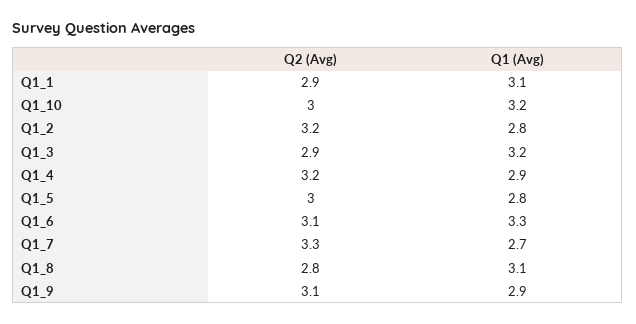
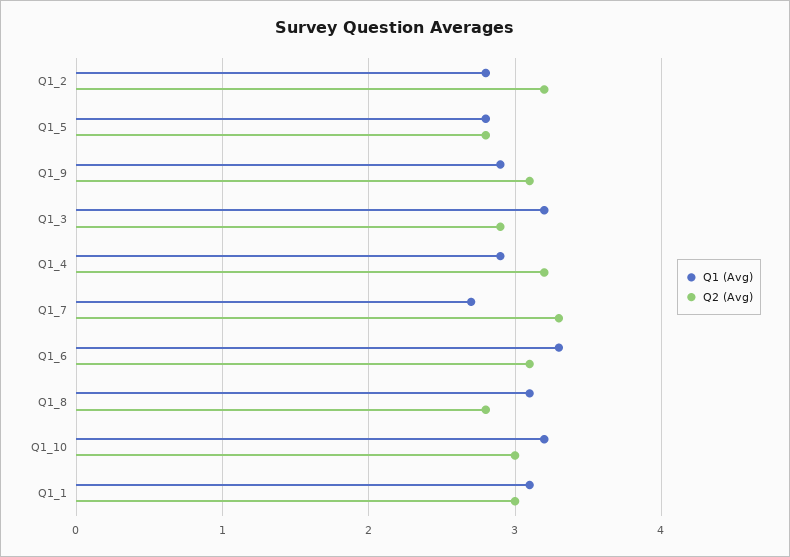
  {
    "Q2 (Avg)": {
-     "Q1_1": 2.9,
+     "Q1_1": 3,
      "Q1_10": 3,
      "Q1_2": 3.2,
      "Q1_3": 2.9,
      "Q1_4": 3.2,
-     "Q1_5": 3,
+     "Q1_5": 2.8,
      "Q1_6": 3.1,
      "Q1_7": 3.3,
      "Q1_8": 2.8,
      "Q1_9": 3.1
    },
    "Q1 (Avg)": {
      "Q1_1": 3.1,
      "Q1_10": 3.2,
      "Q1_2": 2.8,
      "Q1_3": 3.2,
      "Q1_4": 2.9,
      "Q1_5": 2.8,
      "Q1_6": 3.3,
      "Q1_7": 2.7,
      "Q1_8": 3.1,
      "Q1_9": 2.9
    }
  }

